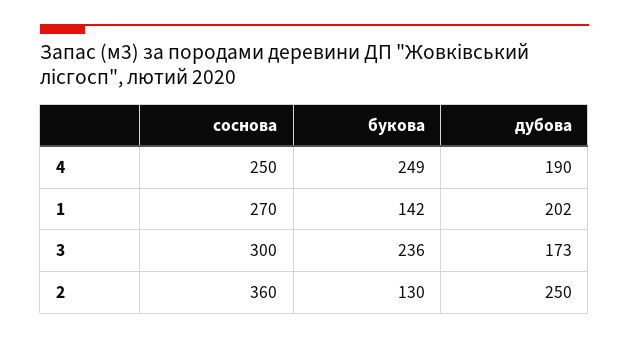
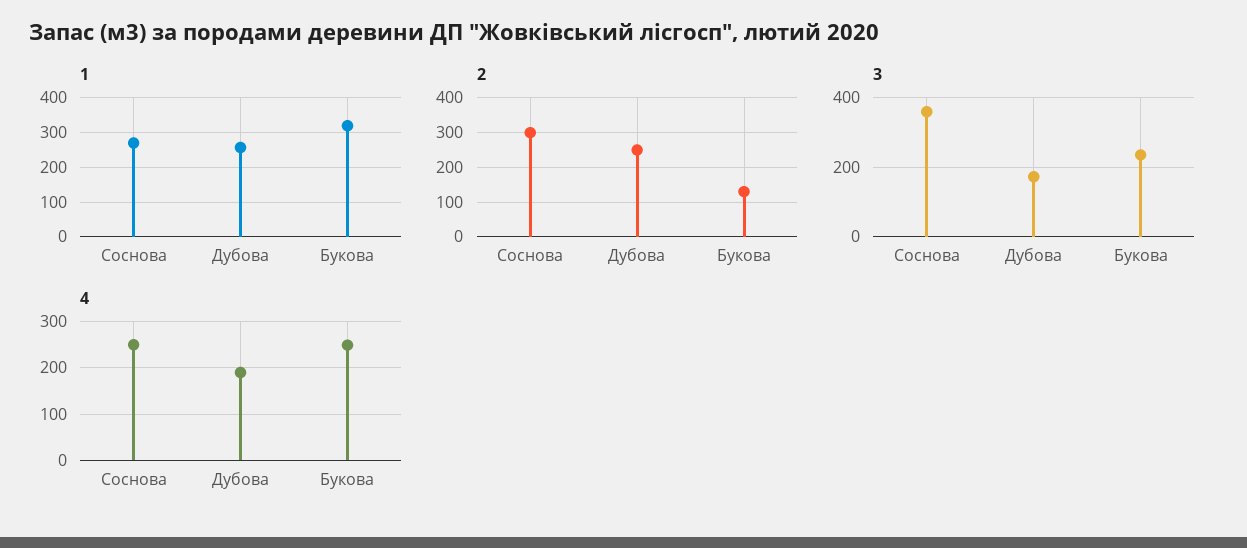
  {
    "4": {
      "соснова": 250,
      "букова": 249,
      "дубова": 190
    },
    "1": {
      "соснова": 270,
-     "букова": 142,
+     "букова": 320,
-     "дубова": 202
+     "дубова": 260
    },
    "3": {
-     "соснова": 300,
+     "соснова": 360,
      "букова": 236,
      "дубова": 173
    },
    "2": {
-     "соснова": 360,
+     "соснова": 300,
      "букова": 130,
      "дубова": 250
    }
  }

